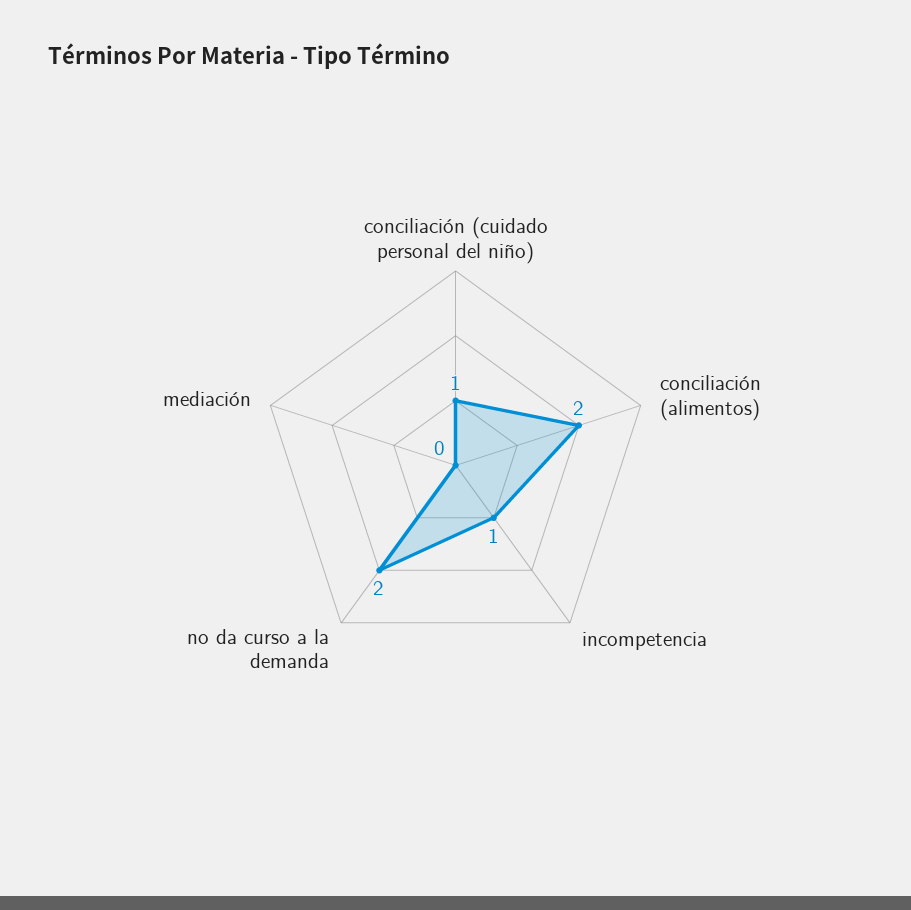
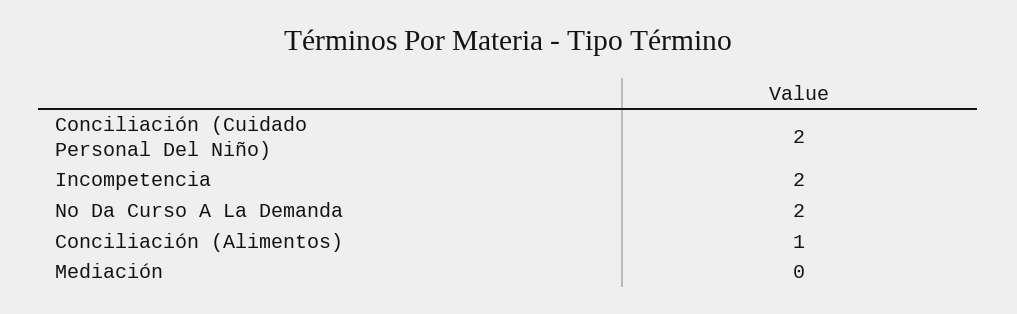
  {
-   "conciliación (cuidado personal del niño)": 1,
+   "conciliación (cuidado personal del niño)": 2,
-   "conciliación (alimentos)": 2,
+   "conciliación (alimentos)": 1,
-   "incompetencia": 1,
+   "incompetencia": 2,
    "no da curso a la demanda": 2,
    "mediación": 0
  }

